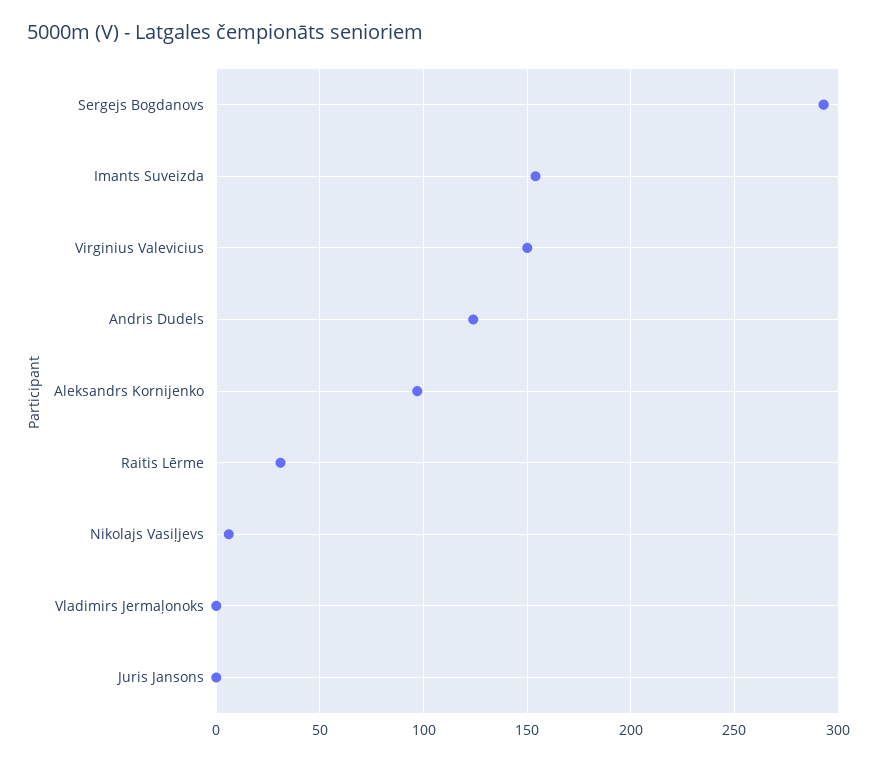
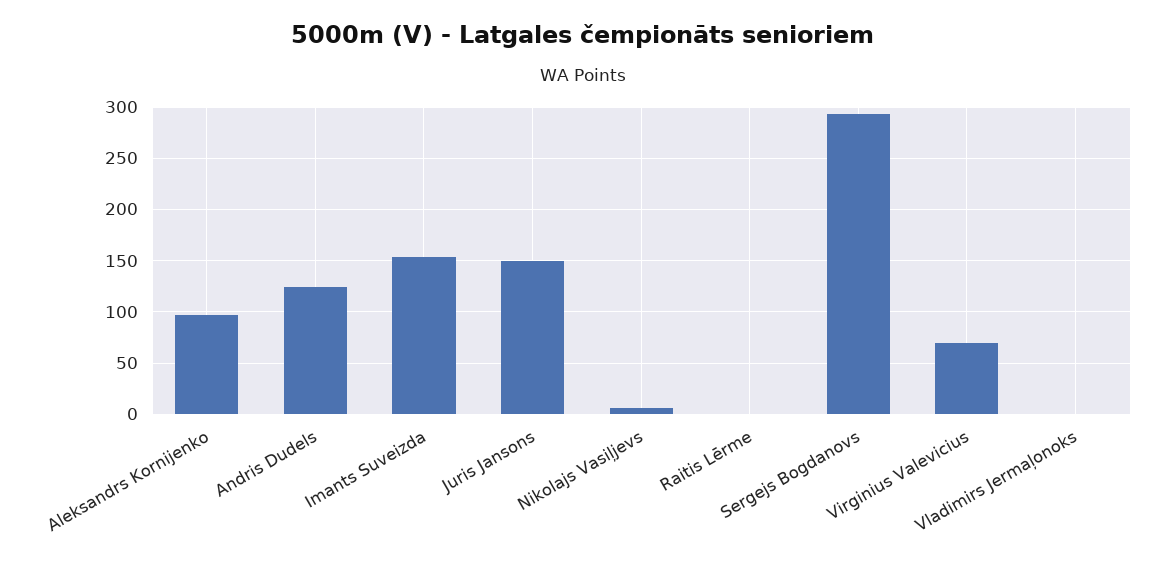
  {
    "Sergejs Bogdanovs": 295,
    "Imants Suveizda": 155,
-   "Virginius Valevicius": 150,
+   "Virginius Valevicius": 70,
    "Andris Dudels": 125,
    "Aleksandrs Kornijenko": 95,
-   "Raitis Lērme": 30,
+   "Raitis Lērme": 0,
    "Nikolajs Vasiļjevs": 5,
    "Vladimirs Jermaļonoks": 0,
-   "Juris Jansons": 0
+   "Juris Jansons": 150
  }

